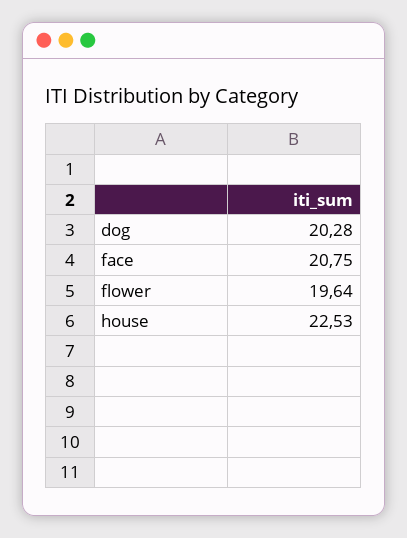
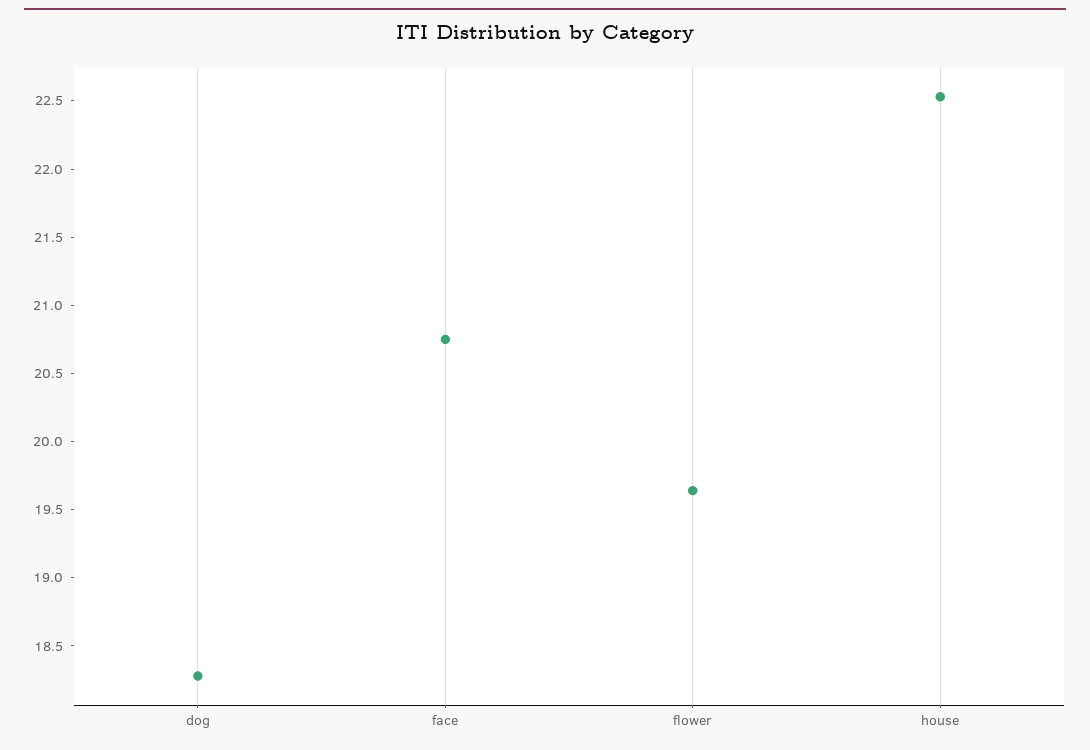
  {
-   "dog": 20.28,
+   "dog": 18.3,
    "face": 20.75,
    "flower": 19.64,
    "house": 22.53
  }

